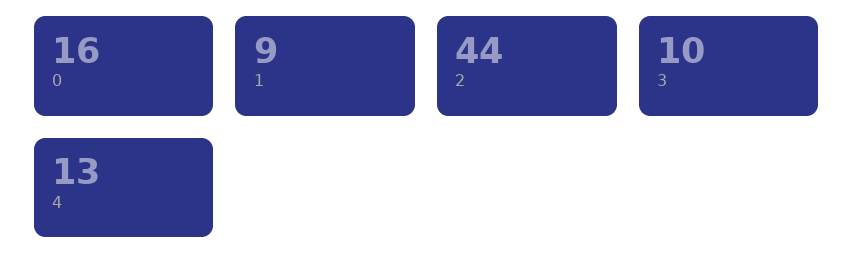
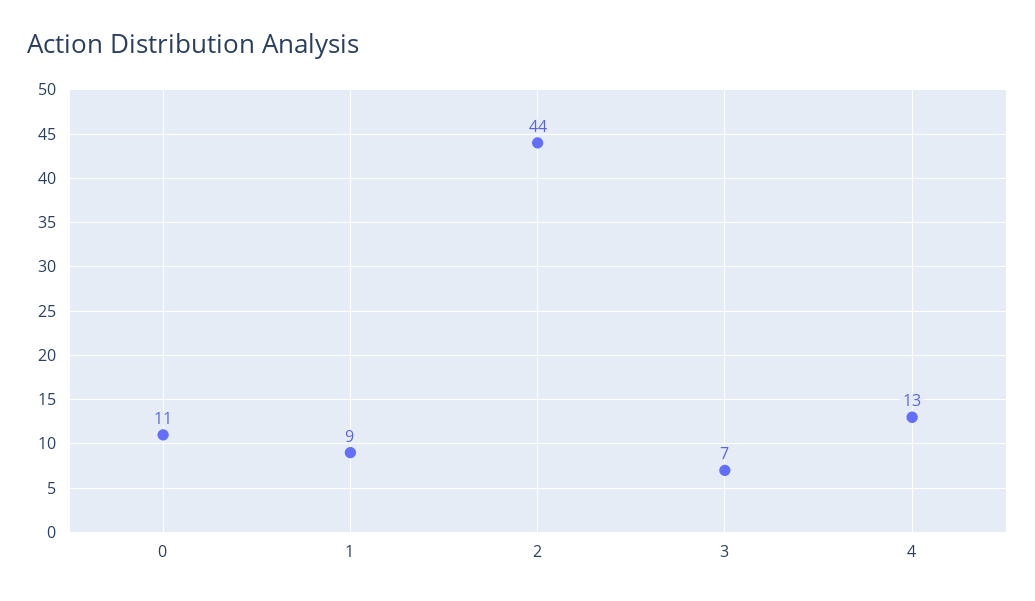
  {
-   "0": 16,
+   "0": 11,
    "1": 9,
    "2": 44,
-   "3": 10,
+   "3": 7,
    "4": 13
  }

